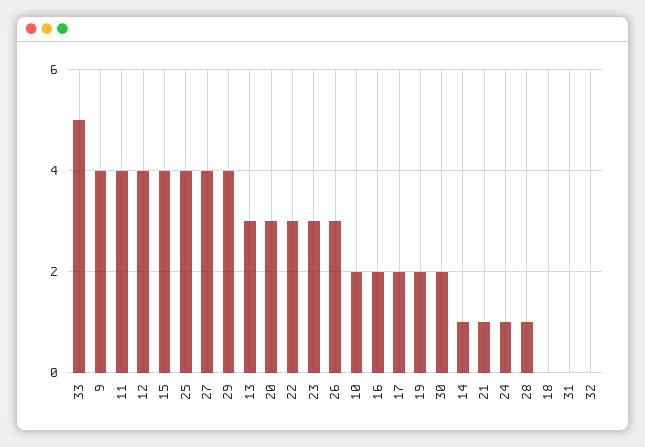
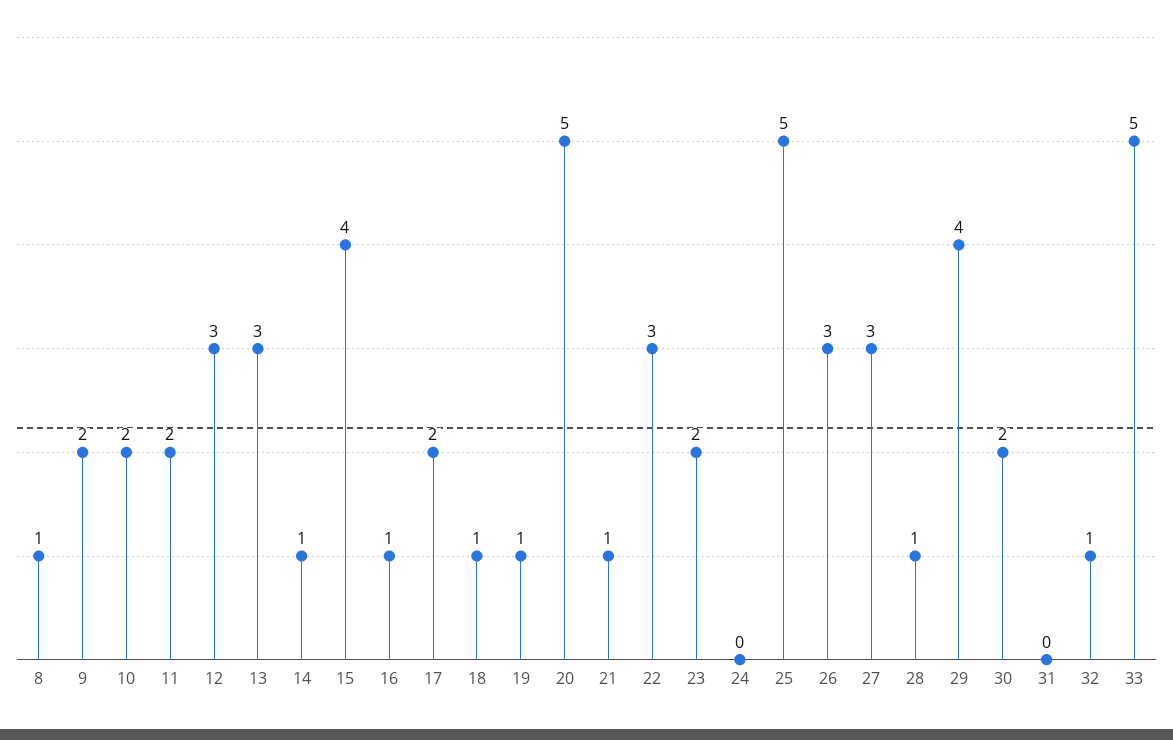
  {
    "33": 5,
-   "9": 4,
+   "9": 2,
-   "11": 4,
+   "11": 2,
-   "12": 4,
+   "12": 3,
    "15": 4,
-   "25": 4,
+   "25": 5,
-   "27": 4,
+   "27": 3,
    "29": 4,
    "13": 3,
-   "20": 3,
+   "20": 5,
    "22": 3,
-   "23": 3,
+   "23": 2,
    "26": 3,
    "10": 2,
-   "16": 2,
+   "16": 1,
    "17": 2,
-   "19": 2,
+   "19": 1,
    "30": 2,
    "14": 1,
    "21": 1,
-   "24": 1,
+   "24": 0,
    "28": 1,
-   "18": 0,
+   "18": 1,
    "31": 0,
-   "32": 0
+   "32": 1,
+   "8": 1
  }

